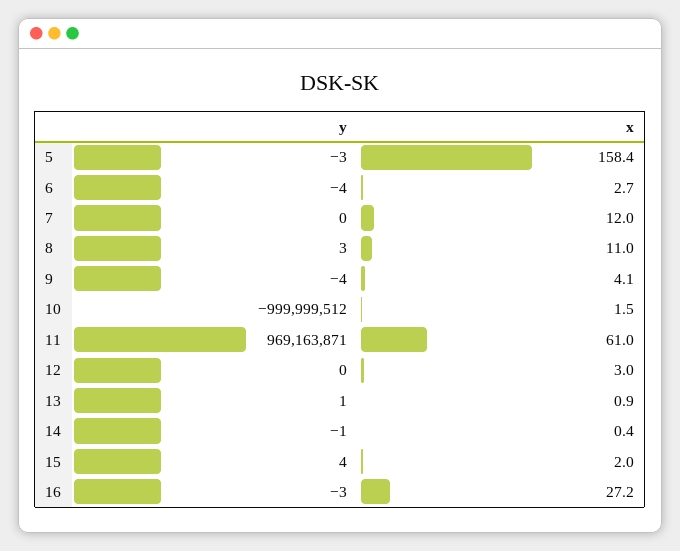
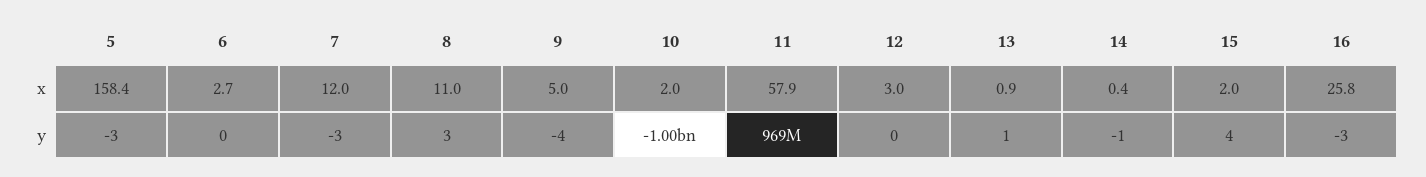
  {
    "y": {
      "5": -3,
-     "6": -4,
+     "6": 0,
-     "7": 0,
+     "7": -3,
      "8": 3,
      "9": -4,
      "10": -999999512,
      "11": 969163871,
      "12": 0,
      "13": 1,
      "14": -1,
      "15": 4,
      "16": -3
    },
    "x": {
      "5": 158.4,
      "6": 2.7,
      "7": 12,
      "8": 11,
-     "9": 4.1,
+     "9": 5,
-     "10": 1.5,
+     "10": 2,
-     "11": 61,
+     "11": 57.9,
      "12": 3,
      "13": 0.9,
      "14": 0.4,
      "15": 2,
-     "16": 27.2
+     "16": 25.8
    }
  }

